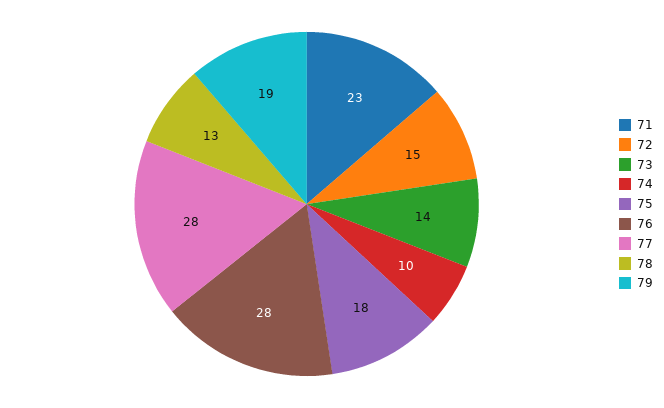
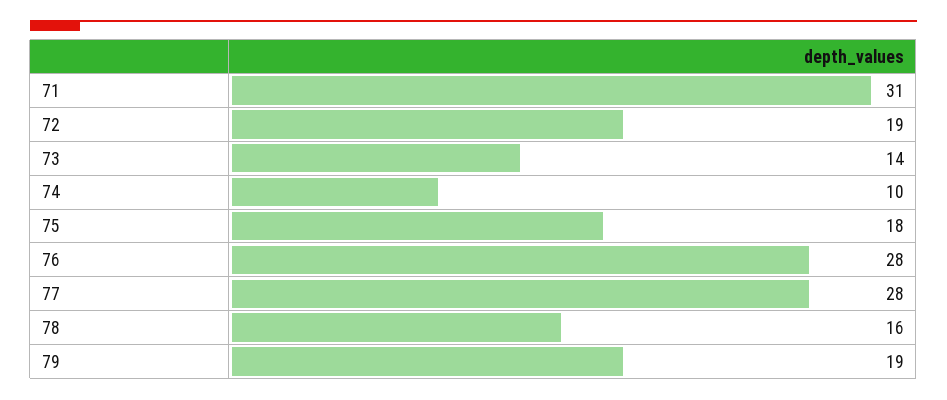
  {
-   "71": 23,
+   "71": 31,
-   "72": 15,
+   "72": 19,
    "73": 14,
    "74": 10,
    "75": 18,
    "76": 28,
    "77": 28,
-   "78": 13,
+   "78": 16,
    "79": 19
  }

